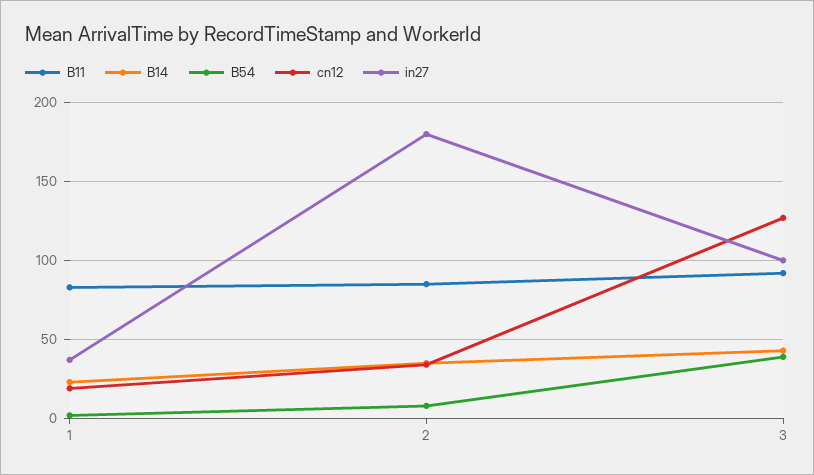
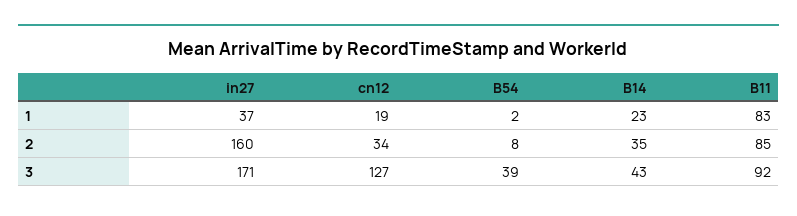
  {
    "B11": {
      "1": 83,
      "2": 85,
      "3": 92
    },
    "B14": {
      "1": 23,
      "2": 35,
      "3": 43
    },
    "B54": {
      "1": 2,
      "2": 8,
      "3": 39
    },
    "cn12": {
      "1": 19,
      "2": 34,
      "3": 127
    },
    "in27": {
      "1": 37,
-     "2": 180,
+     "2": 160,
-     "3": 100
+     "3": 171
    }
  }

